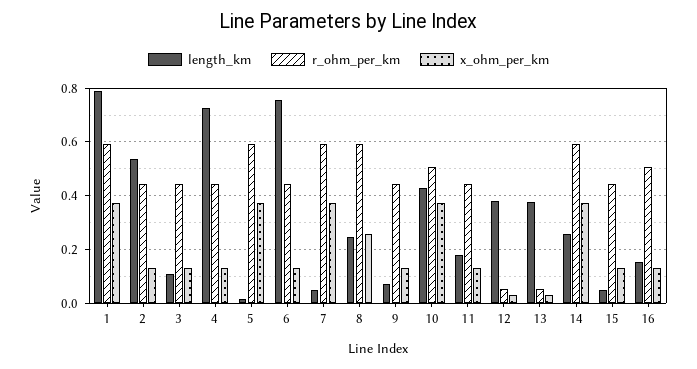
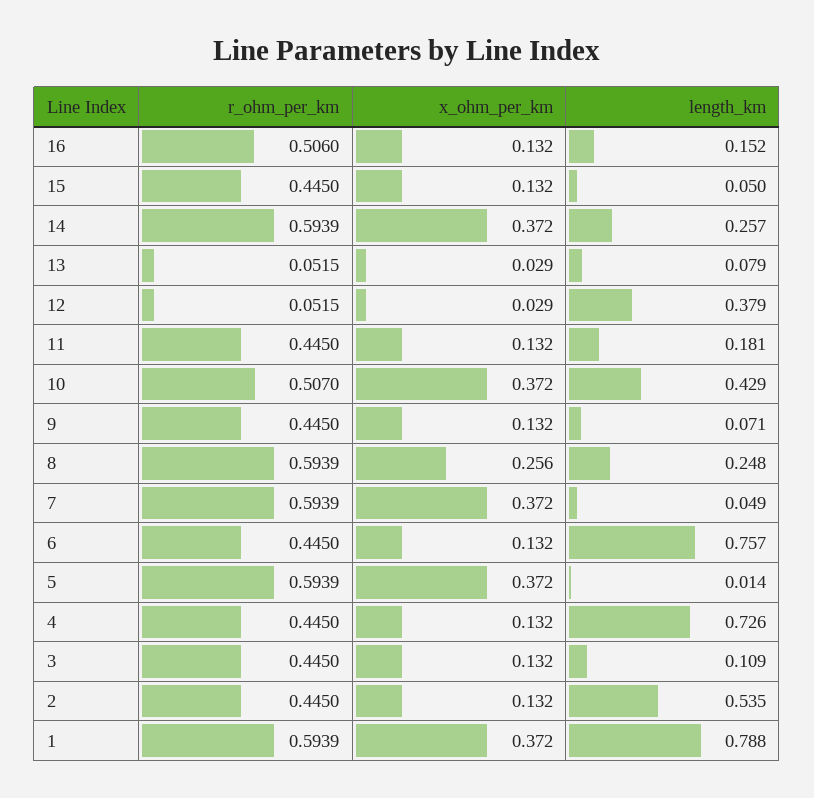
  {
    "length_km": {
      "1": 0.788,
      "2": 0.535,
      "3": 0.109,
      "4": 0.726,
      "5": 0.014,
      "6": 0.757,
      "7": 0.049,
      "8": 0.248,
      "9": 0.071,
      "10": 0.429,
      "11": 0.181,
      "12": 0.379,
-     "13": 0.375,
+     "13": 0.079,
      "14": 0.257,
      "15": 0.05,
      "16": 0.152
    },
    "r_ohm_per_km": {
      "1": 0.5939,
      "2": 0.445,
      "3": 0.445,
      "4": 0.445,
      "5": 0.5939,
      "6": 0.445,
      "7": 0.5939,
      "8": 0.5939,
      "9": 0.445,
      "10": 0.507,
      "11": 0.445,
      "12": 0.0515,
      "13": 0.0515,
      "14": 0.5939,
      "15": 0.445,
      "16": 0.506
    },
    "x_ohm_per_km": {
      "1": 0.372,
      "2": 0.132,
      "3": 0.132,
      "4": 0.132,
      "5": 0.372,
      "6": 0.132,
      "7": 0.372,
      "8": 0.256,
      "9": 0.132,
      "10": 0.372,
      "11": 0.132,
      "12": 0.029,
      "13": 0.029,
      "14": 0.372,
      "15": 0.132,
      "16": 0.132
    }
  }

